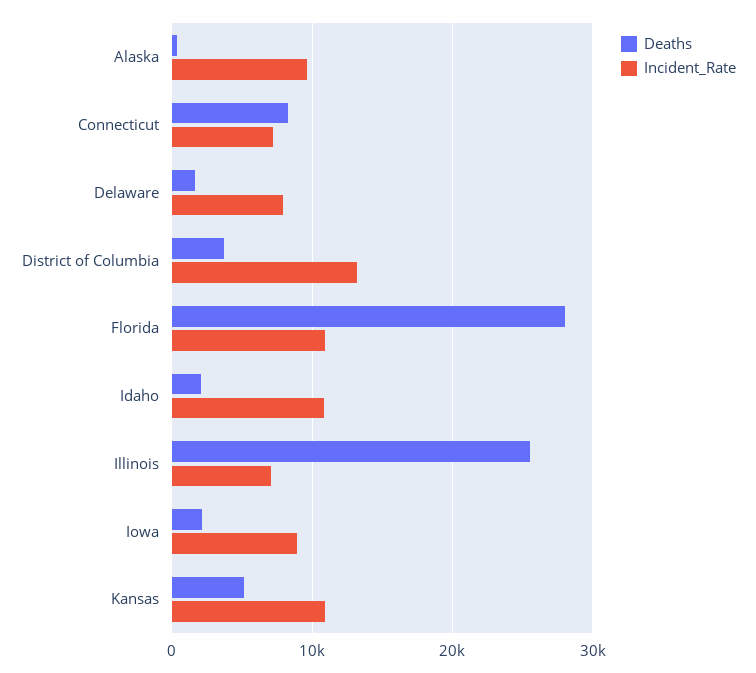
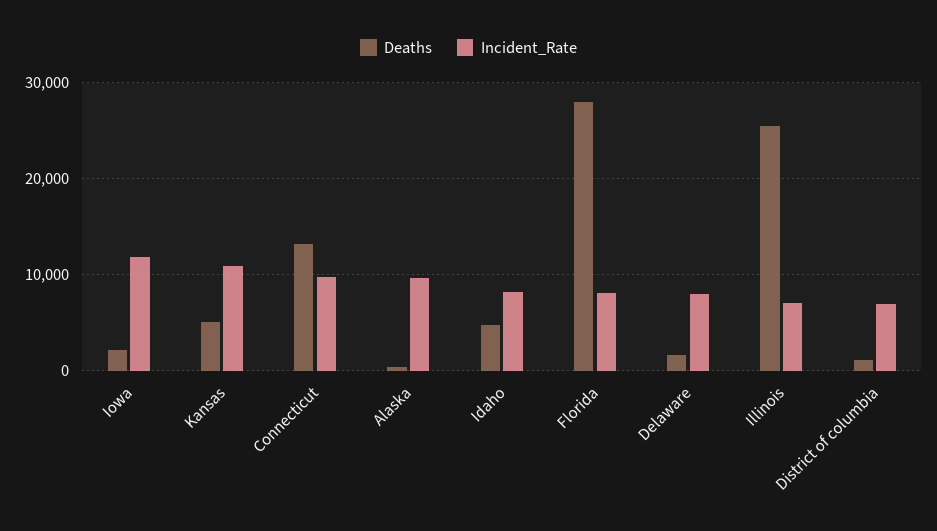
  {
    "Deaths": {
      "Alaska": 0,
-     "Connecticut": 8000,
+     "Connecticut": 13000,
      "Delaware": 2000,
-     "District of Columbia": 4000,
+     "District of Columbia": 1000,
      "Florida": 28000,
-     "Idaho": 2000,
+     "Idaho": 5000,
      "Illinois": 26000,
      "Iowa": 2000,
      "Kansas": 5000
    },
    "Incident_Rate": {
      "Alaska": 10000,
-     "Connecticut": 7000,
+     "Connecticut": 10000,
      "Delaware": 8000,
-     "District of Columbia": 13000,
+     "District of Columbia": 7000,
-     "Florida": 11000,
+     "Florida": 8000,
-     "Idaho": 11000,
+     "Idaho": 8000,
      "Illinois": 7000,
-     "Iowa": 9000,
+     "Iowa": 12000,
      "Kansas": 11000
    }
  }

